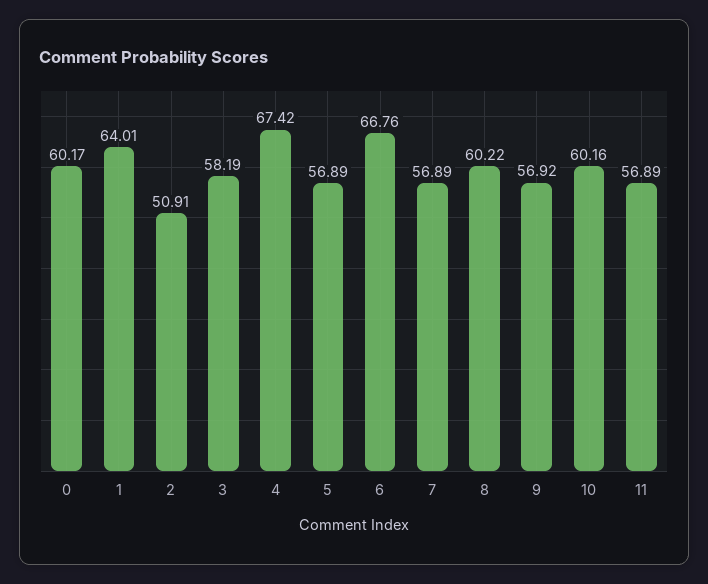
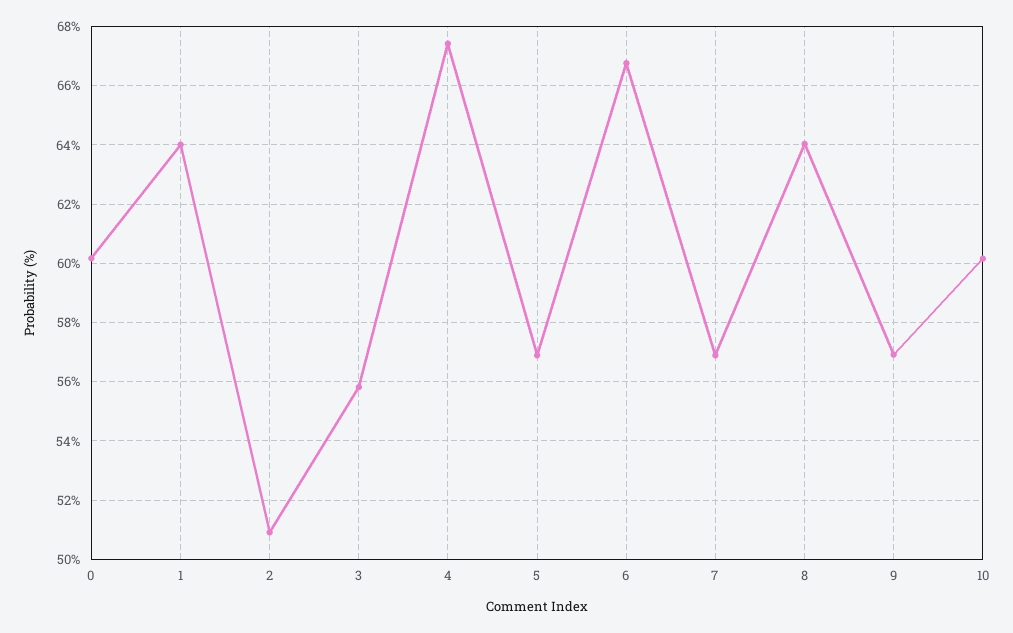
  {
    "0": 60.17,
    "1": 64.01,
    "2": 50.91,
-   "3": 58.19,
+   "3": 55.75,
    "4": 67.42,
    "5": 56.89,
    "6": 66.76,
    "7": 56.89,
-   "8": 60.22,
+   "8": 64,
    "9": 56.92,
-   "10": 60.16,
+   "10": 60.16
-   "11": 56.89
  }

